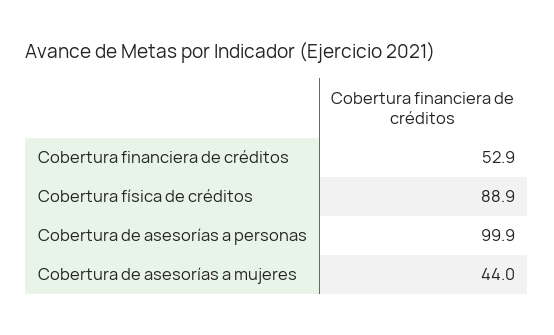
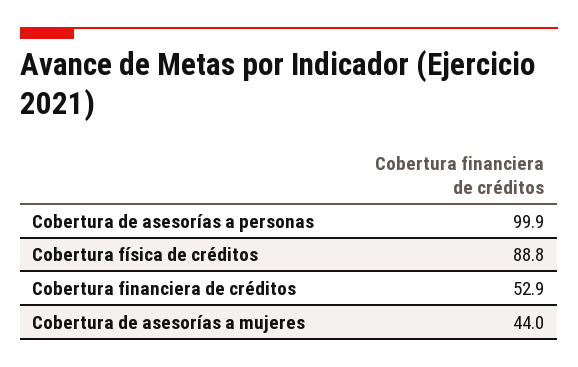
  {
    "Cobertura financiera de créditos": 52.9,
-   "Cobertura física de créditos": 88.9,
+   "Cobertura física de créditos": 88.8,
    "Cobertura de asesorías a personas": 99.9,
    "Cobertura de asesorías a mujeres": 44
  }

